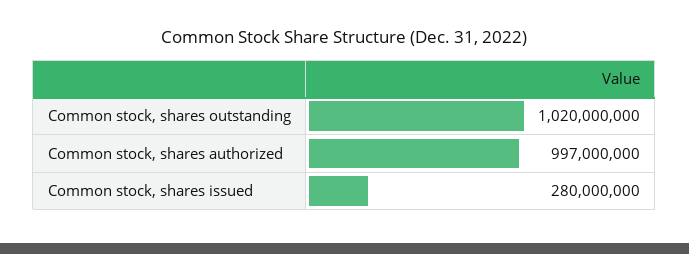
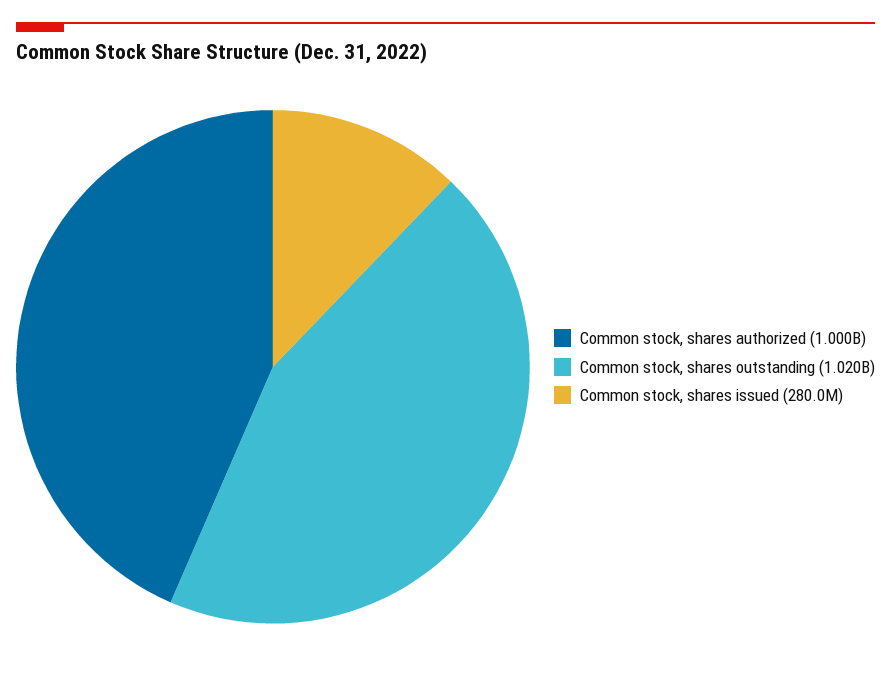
  {
    "Common stock, shares outstanding": 1020000000,
-   "Common stock, shares authorized": 997000000,
+   "Common stock, shares authorized": 1000000000,
    "Common stock, shares issued": 280000000
  }

